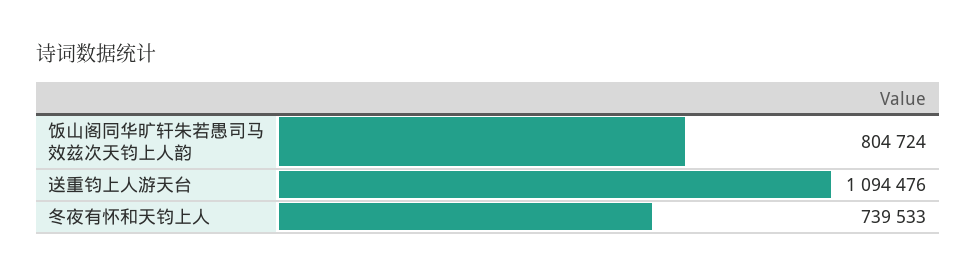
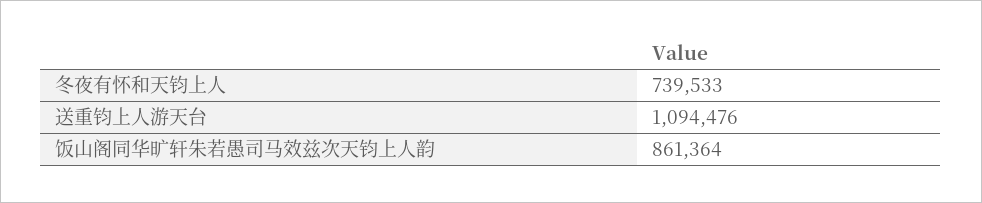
  {
-   "饭山阁同华旷轩朱若愚司马效兹次天钧上人韵": 804724,
+   "饭山阁同华旷轩朱若愚司马效兹次天钧上人韵": 861364,
    "送重钧上人游天台": 1094476,
    "冬夜有怀和天钧上人": 739533
  }

